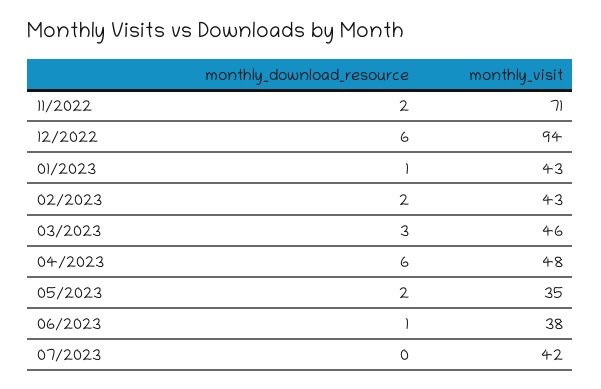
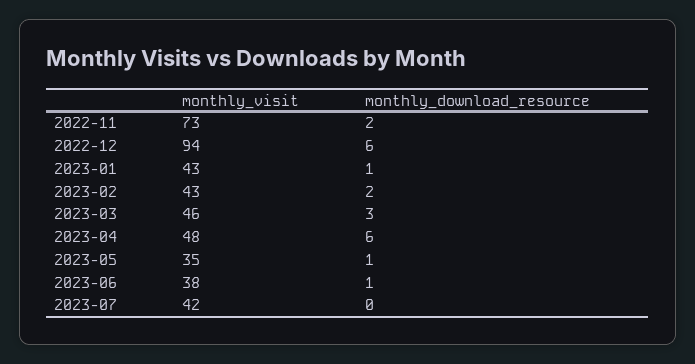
  {
    "monthly_download_resource": {
      "11/2022": 2,
      "12/2022": 6,
      "01/2023": 1,
      "02/2023": 2,
      "03/2023": 3,
      "04/2023": 6,
-     "05/2023": 2,
+     "05/2023": 1,
      "06/2023": 1,
      "07/2023": 0
    },
    "monthly_visit": {
-     "11/2022": 71,
+     "11/2022": 73,
      "12/2022": 94,
      "01/2023": 43,
      "02/2023": 43,
      "03/2023": 46,
      "04/2023": 48,
      "05/2023": 35,
      "06/2023": 38,
      "07/2023": 42
    }
  }

